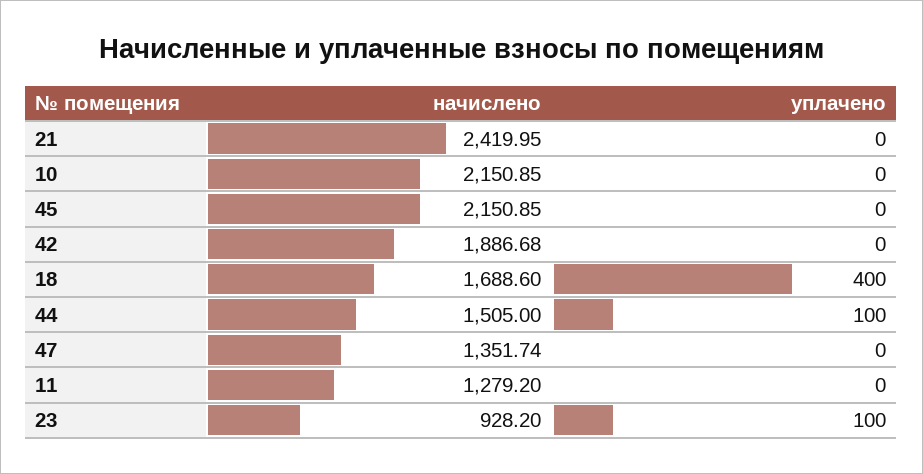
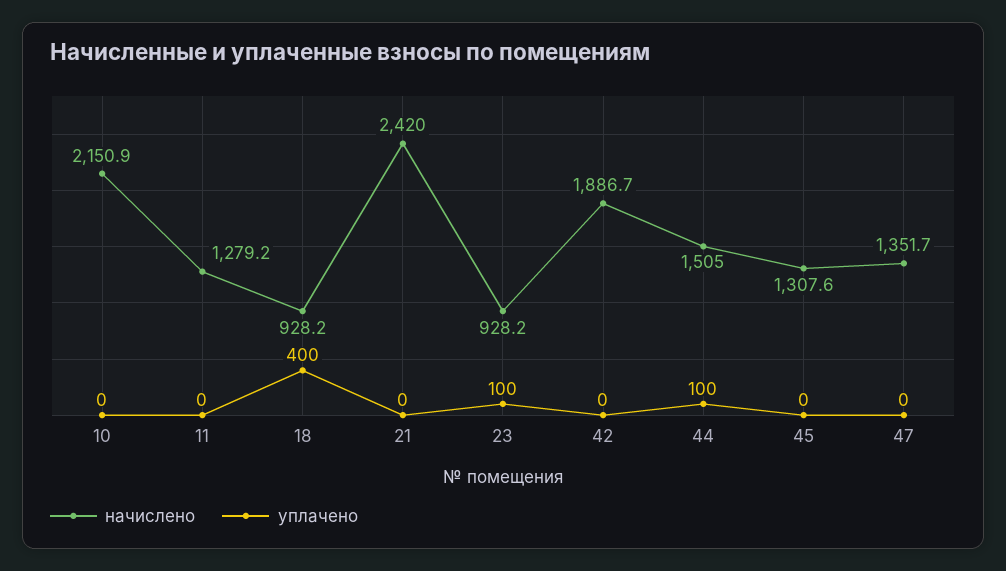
  {
    "начислено": {
      "21": 2419.95,
      "10": 2150.85,
-     "45": 2150.85,
+     "45": 1307.6,
      "42": 1886.68,
-     "18": 1688.6,
+     "18": 928.2,
      "44": 1505,
      "47": 1351.74,
      "11": 1279.2,
      "23": 928.2
    },
    "уплачено": {
      "21": 0,
      "10": 0,
      "45": 0,
      "42": 0,
      "18": 400,
      "44": 100,
      "47": 0,
      "11": 0,
      "23": 100
    }
  }

